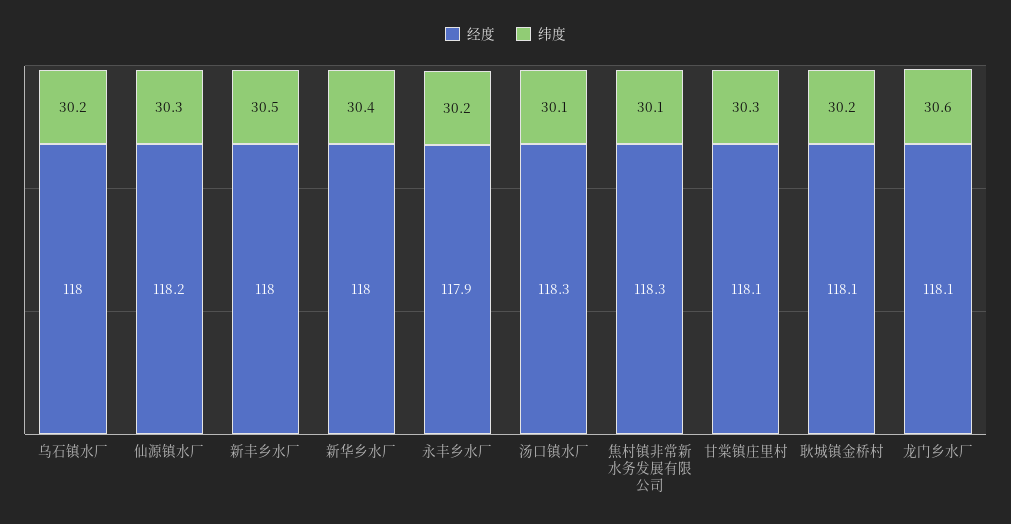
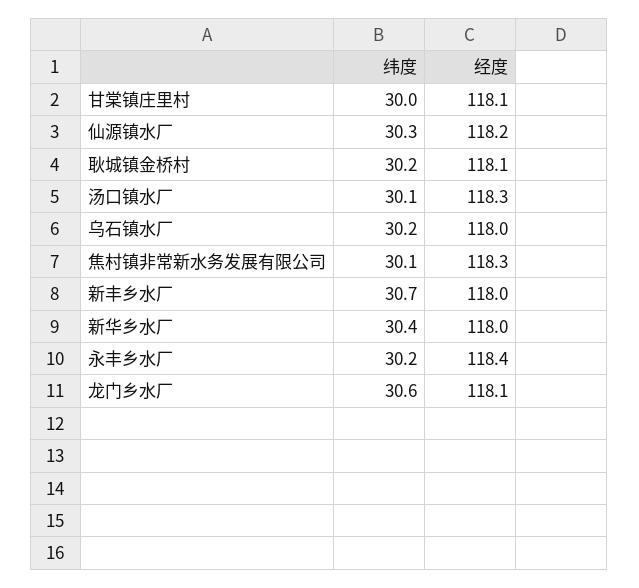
  {
    "经度": {
      "乌石镇水厂": 118,
      "仙源镇水厂": 118.2,
      "新丰乡水厂": 118,
      "新华乡水厂": 118,
-     "永丰乡水厂": 117.9,
+     "永丰乡水厂": 118.4,
      "汤口镇水厂": 118.3,
      "焦村镇非常新水务发展有限公司": 118.3,
      "甘棠镇庄里村": 118.1,
      "耿城镇金桥村": 118.1,
      "龙门乡水厂": 118.1
    },
    "纬度": {
      "乌石镇水厂": 30.2,
      "仙源镇水厂": 30.3,
-     "新丰乡水厂": 30.5,
+     "新丰乡水厂": 30.7,
      "新华乡水厂": 30.4,
      "永丰乡水厂": 30.2,
      "汤口镇水厂": 30.1,
      "焦村镇非常新水务发展有限公司": 30.1,
-     "甘棠镇庄里村": 30.3,
+     "甘棠镇庄里村": 30,
      "耿城镇金桥村": 30.2,
      "龙门乡水厂": 30.6
    }
  }

